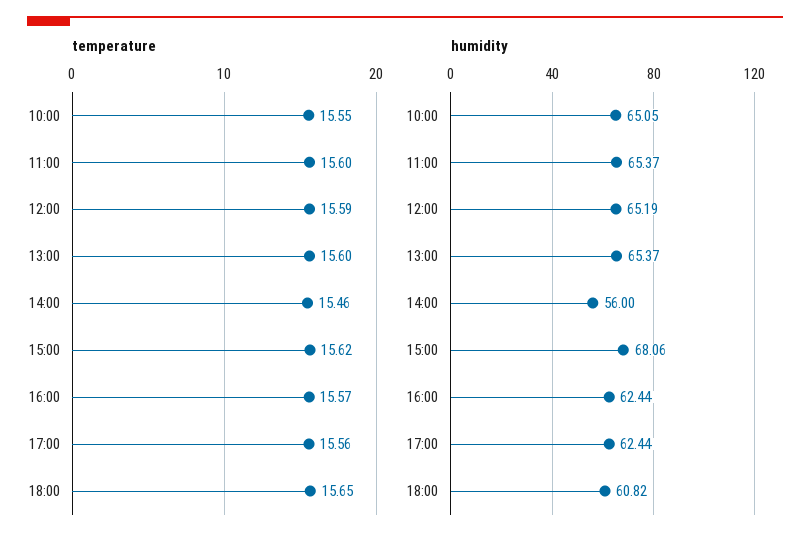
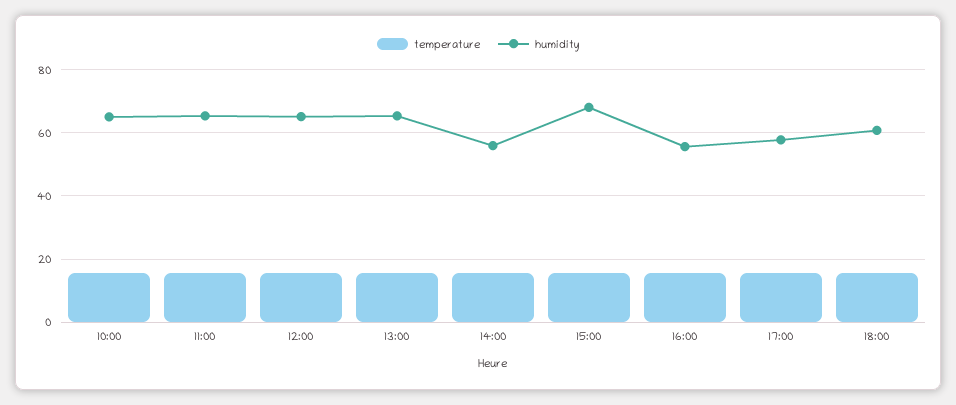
  {
    "temperature": {
      "10:00": 15.55,
      "11:00": 15.6,
      "12:00": 15.59,
      "13:00": 15.6,
      "14:00": 15.46,
      "15:00": 15.62,
      "16:00": 15.57,
      "17:00": 15.56,
      "18:00": 15.65
    },
    "humidity": {
      "10:00": 65.05,
      "11:00": 65.37,
      "12:00": 65.19,
      "13:00": 65.37,
      "14:00": 56,
      "15:00": 68.06,
-     "16:00": 62.44,
+     "16:00": 56,
-     "17:00": 62.44,
+     "17:00": 58,
      "18:00": 60.82
    }
  }

